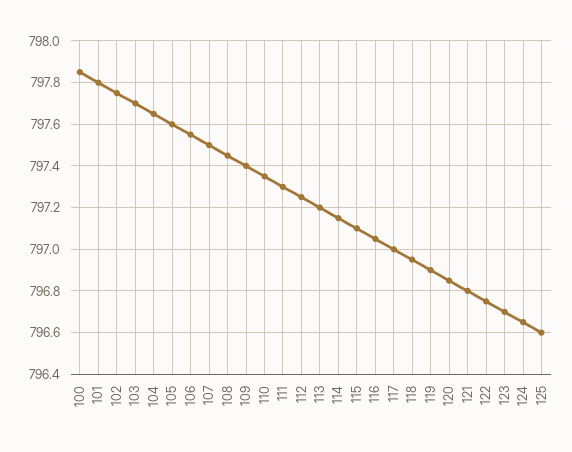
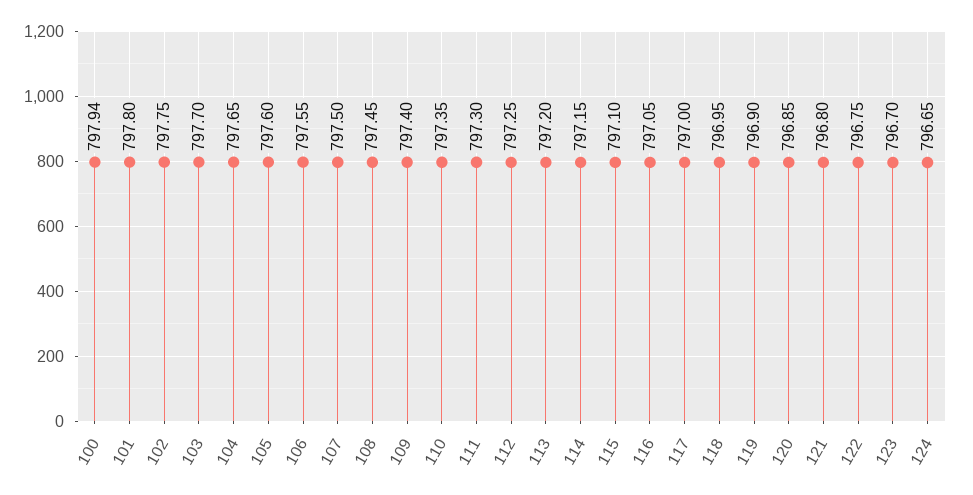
  {
-   "100": 797.85,
+   "100": 797.94,
    "101": 797.8,
    "102": 797.75,
    "103": 797.7,
    "104": 797.65,
    "105": 797.6,
    "106": 797.55,
    "107": 797.5,
    "108": 797.45,
    "109": 797.4,
    "110": 797.35,
    "111": 797.3,
    "112": 797.25,
    "113": 797.2,
    "114": 797.15,
    "115": 797.1,
    "116": 797.05,
    "117": 797,
    "118": 796.95,
    "119": 796.9,
    "120": 796.85,
    "121": 796.8,
    "122": 796.75,
    "123": 796.7,
-   "124": 796.65,
+   "124": 796.65
-   "125": 796.6
  }

